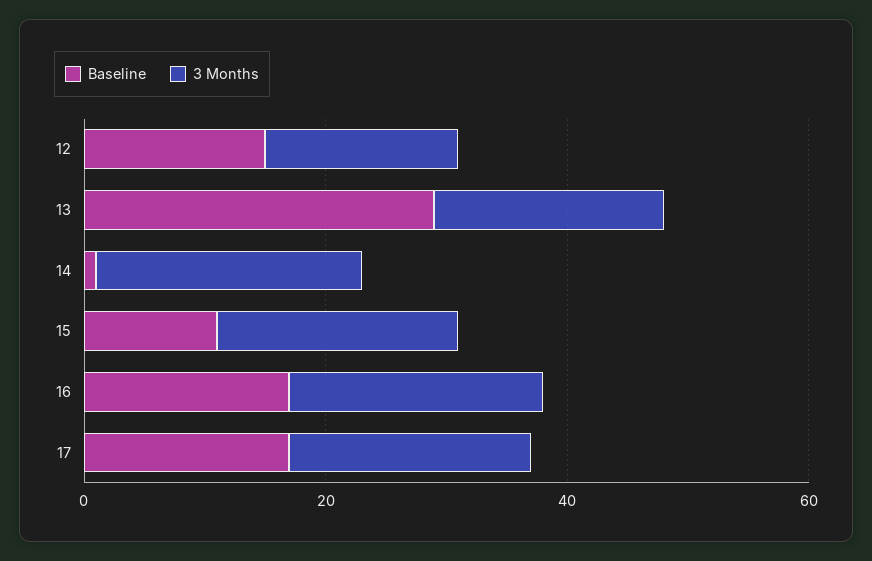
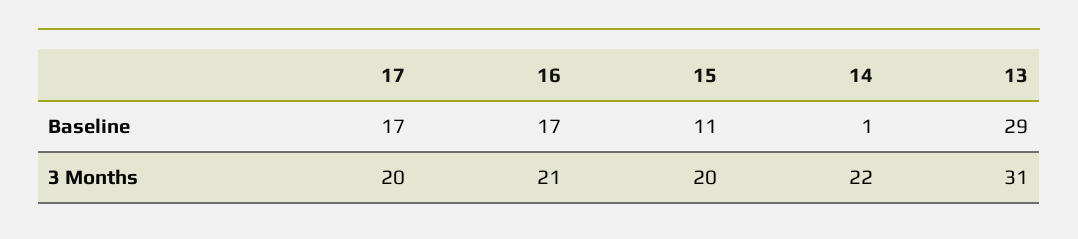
  {
    "Baseline": {
-     "12": 15,
      "13": 29,
      "14": 1,
      "15": 11,
      "16": 17,
      "17": 17
    },
    "3 Months": {
-     "12": 15,
-     "13": 20,
+     "13": 31,
      "14": 22,
      "15": 20,
      "16": 21,
      "17": 20
    }
  }

